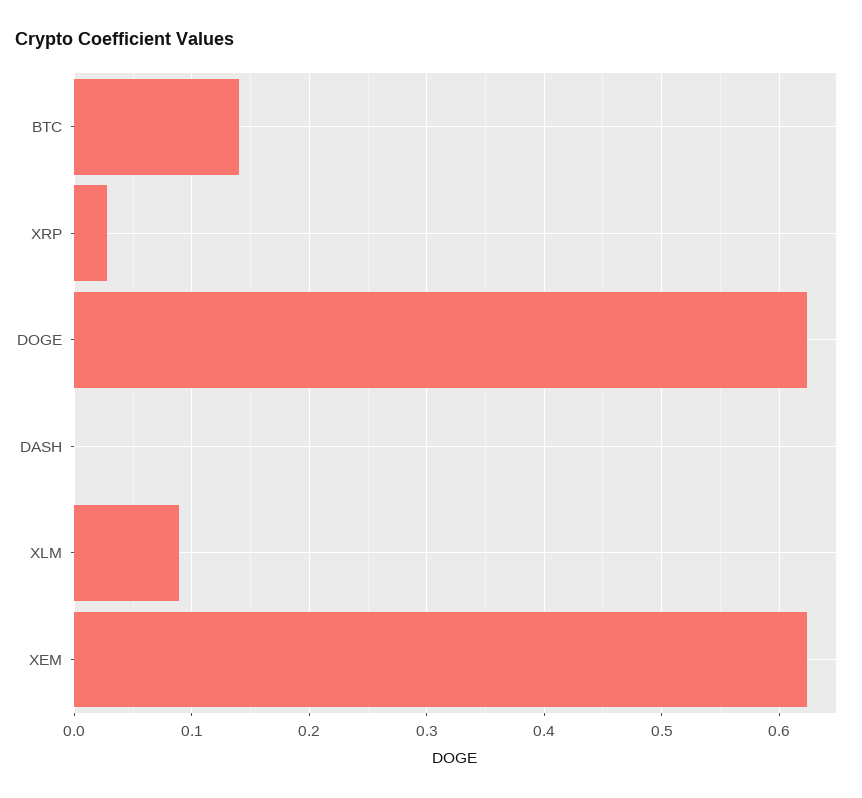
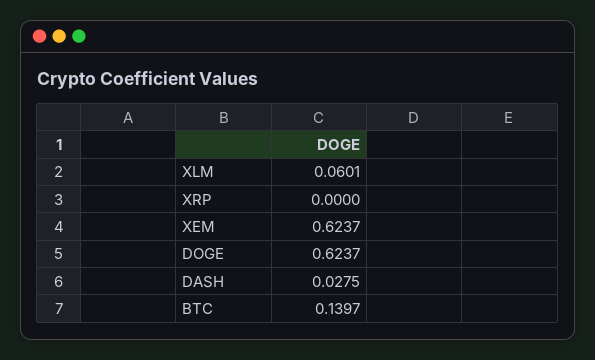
  {
    "BTC": 0.1397,
-   "XRP": 0.03,
+   "XRP": 0,
    "DOGE": 0.6237,
-   "DASH": 0,
+   "DASH": 0.0275,
-   "XLM": 0.09,
+   "XLM": 0.0601,
    "XEM": 0.6237
  }

